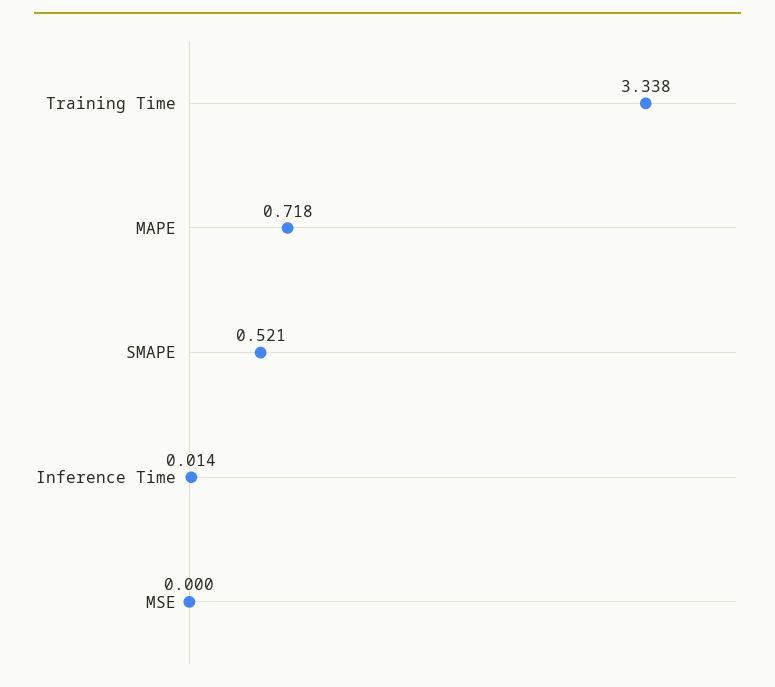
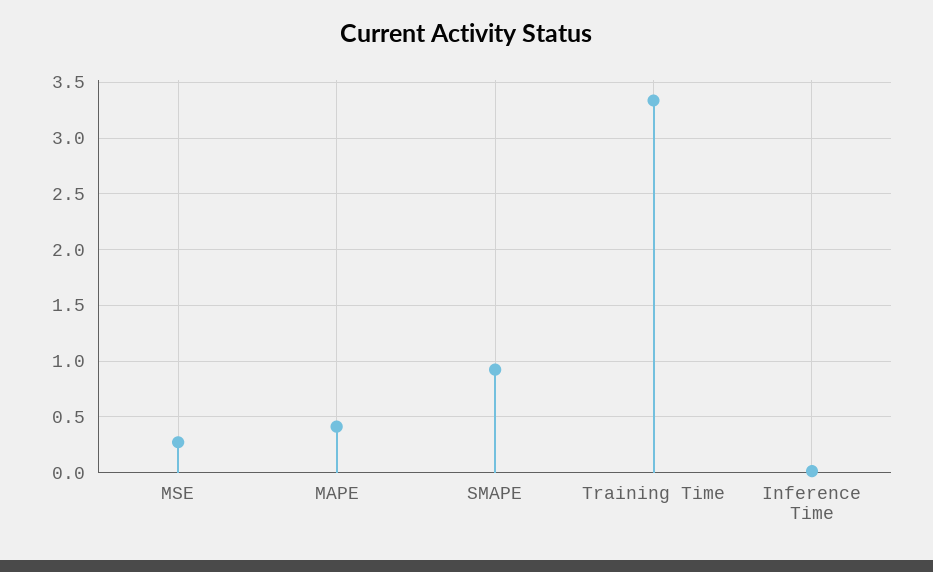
  {
    "Training Time": 3.338,
-   "MAPE": 0.718,
+   "MAPE": 0.4,
-   "SMAPE": 0.521,
+   "SMAPE": 0.9,
    "Inference Time": 0.014,
-   "MSE": 0
+   "MSE": 0.3
  }

